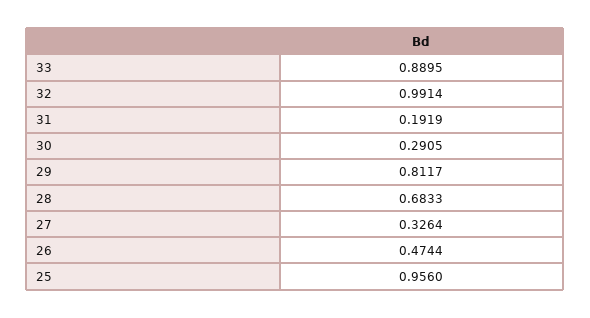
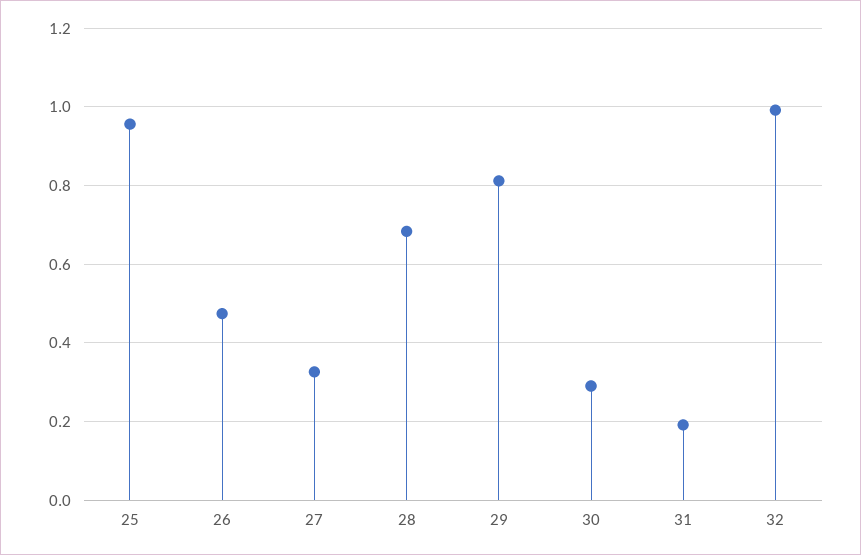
  {
-   "33": 0.8895,
    "32": 0.9914,
    "31": 0.1919,
    "30": 0.2905,
    "29": 0.8117,
    "28": 0.6833,
    "27": 0.3264,
    "26": 0.4744,
    "25": 0.956
  }

